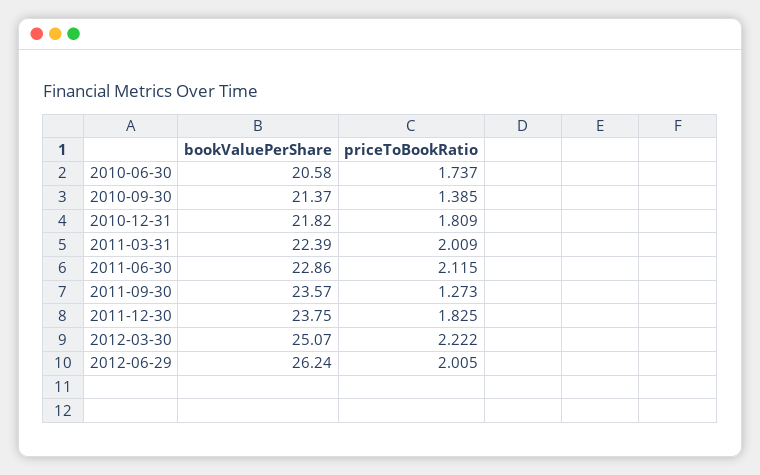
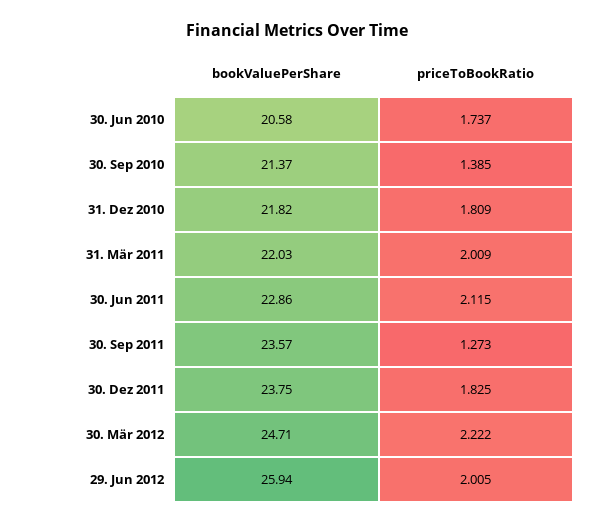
  {
    "bookValuePerShare": {
      "2010-06-30": 20.58,
      "2010-09-30": 21.37,
      "2010-12-31": 21.82,
-     "2011-03-31": 22.39,
+     "2011-03-31": 22.03,
      "2011-06-30": 22.86,
      "2011-09-30": 23.57,
      "2011-12-30": 23.75,
-     "2012-03-30": 25.07,
+     "2012-03-30": 24.71,
-     "2012-06-29": 26.24
+     "2012-06-29": 25.94
    },
    "priceToBookRatio": {
      "2010-06-30": 1.737,
      "2010-09-30": 1.385,
      "2010-12-31": 1.809,
      "2011-03-31": 2.009,
      "2011-06-30": 2.115,
      "2011-09-30": 1.273,
      "2011-12-30": 1.825,
      "2012-03-30": 2.222,
      "2012-06-29": 2.005
    }
  }

